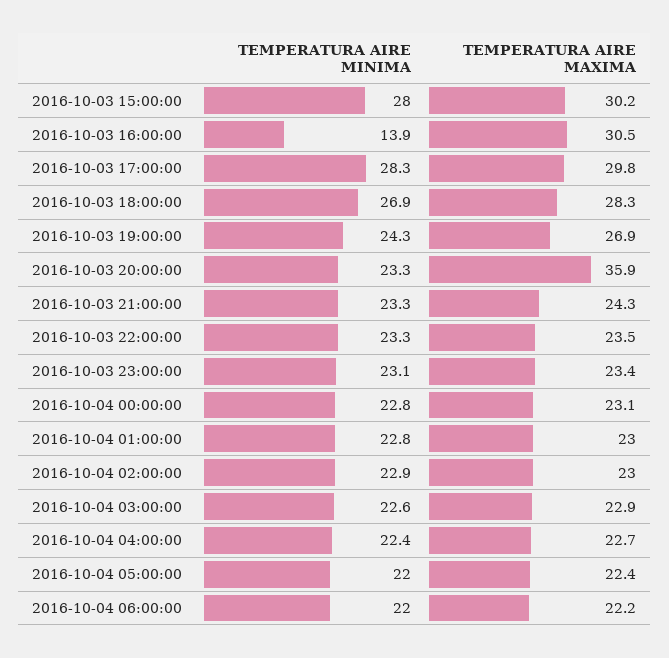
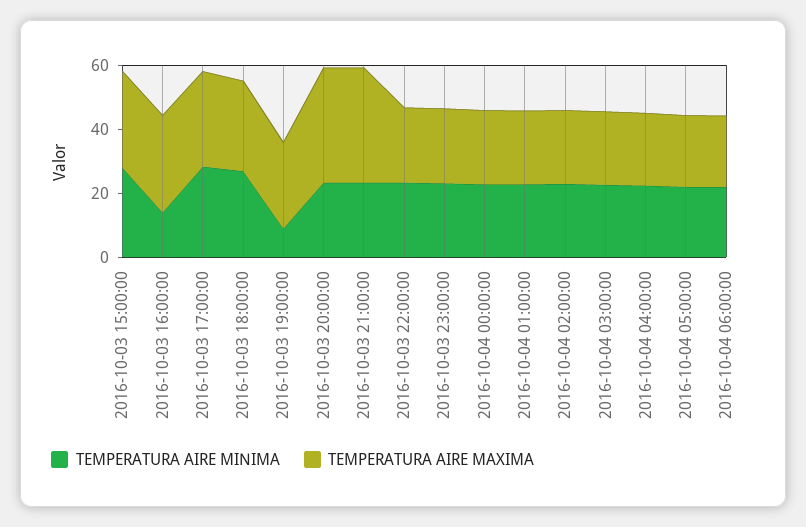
  {
    "TEMPERATURA AIRE MINIMA": {
      "2016-10-03 15:00:00": 28,
      "2016-10-03 16:00:00": 13.9,
      "2016-10-03 17:00:00": 28.3,
      "2016-10-03 18:00:00": 26.9,
-     "2016-10-03 19:00:00": 24.3,
+     "2016-10-03 19:00:00": 10,
      "2016-10-03 20:00:00": 23.3,
      "2016-10-03 21:00:00": 23.3,
      "2016-10-03 22:00:00": 23.3,
      "2016-10-03 23:00:00": 23.1,
      "2016-10-04 00:00:00": 22.8,
      "2016-10-04 01:00:00": 22.8,
      "2016-10-04 02:00:00": 22.9,
      "2016-10-04 03:00:00": 22.6,
      "2016-10-04 04:00:00": 22.4,
      "2016-10-04 05:00:00": 22,
      "2016-10-04 06:00:00": 22
    },
    "TEMPERATURA AIRE MAXIMA": {
      "2016-10-03 15:00:00": 30.2,
      "2016-10-03 16:00:00": 30.5,
      "2016-10-03 17:00:00": 29.8,
      "2016-10-03 18:00:00": 28.3,
      "2016-10-03 19:00:00": 26.9,
      "2016-10-03 20:00:00": 35.9,
-     "2016-10-03 21:00:00": 24.3,
+     "2016-10-03 21:00:00": 35,
      "2016-10-03 22:00:00": 23.5,
      "2016-10-03 23:00:00": 23.4,
      "2016-10-04 00:00:00": 23.1,
      "2016-10-04 01:00:00": 23,
      "2016-10-04 02:00:00": 23,
      "2016-10-04 03:00:00": 22.9,
      "2016-10-04 04:00:00": 22.7,
      "2016-10-04 05:00:00": 22.4,
      "2016-10-04 06:00:00": 22.2
    }
  }

